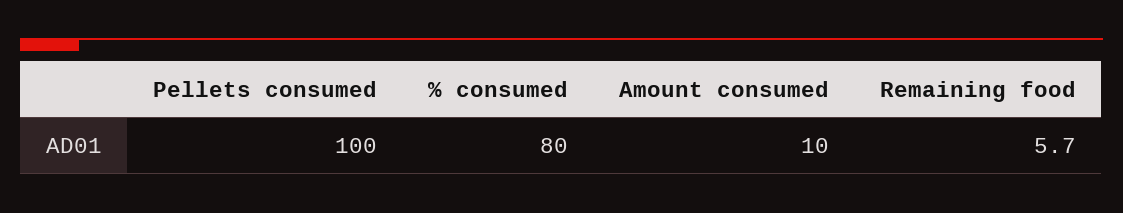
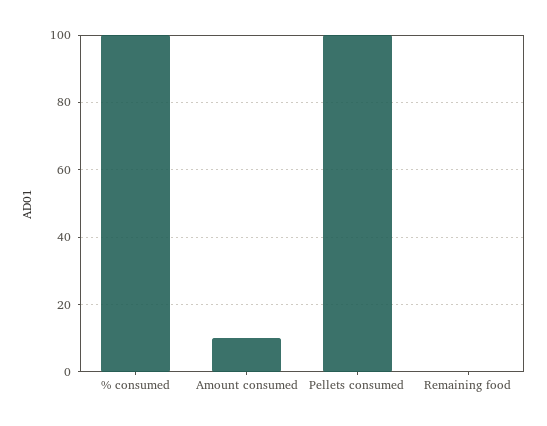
  {
    "Pellets consumed": 100,
-   "% consumed": 80,
+   "% consumed": 100,
    "Amount consumed": 10,
-   "Remaining food": 5.7
+   "Remaining food": 0
  }

